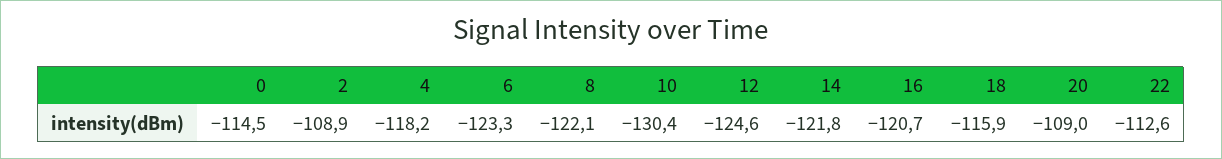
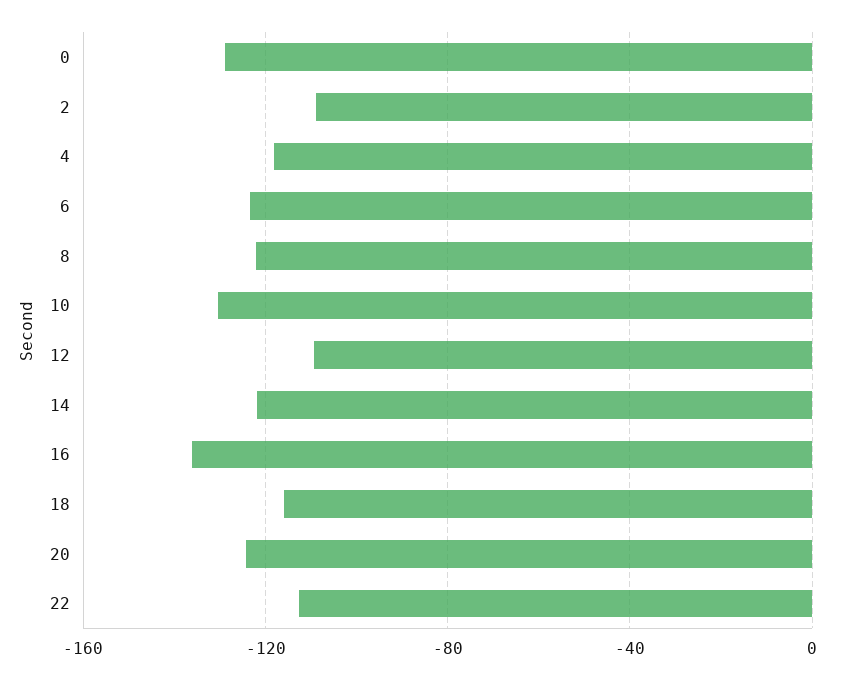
  {
-   "0": -114.5,
+   "0": -130,
    "2": -108.9,
    "4": -118.2,
    "6": -123.3,
    "8": -122.1,
    "10": -130.4,
-   "12": -124.6,
+   "12": -110,
    "14": -121.8,
-   "16": -120.7,
+   "16": -135,
    "18": -115.9,
-   "20": -109,
+   "20": -125,
    "22": -112.6
  }

